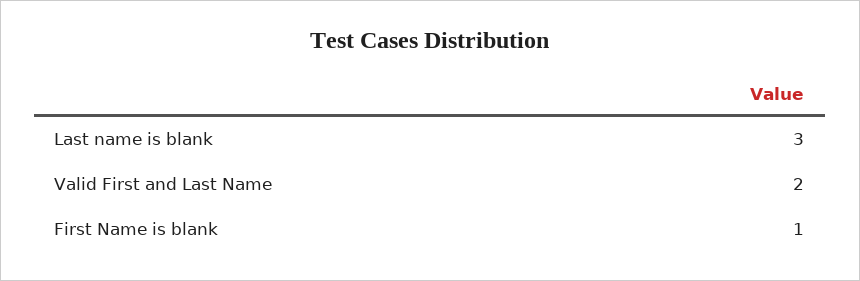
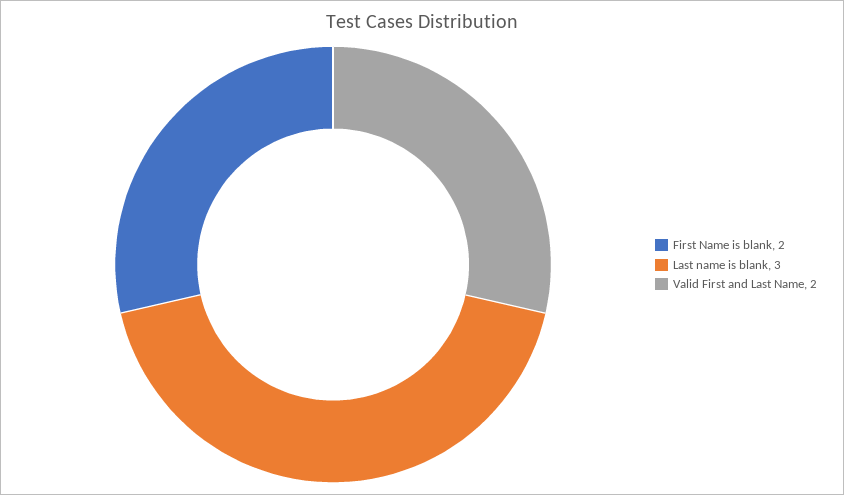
  {
    "Last name is blank": 3,
    "Valid First and Last Name": 2,
-   "First Name is blank": 1
+   "First Name is blank": 2
  }

